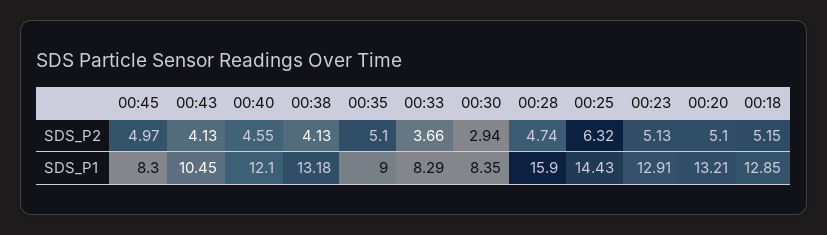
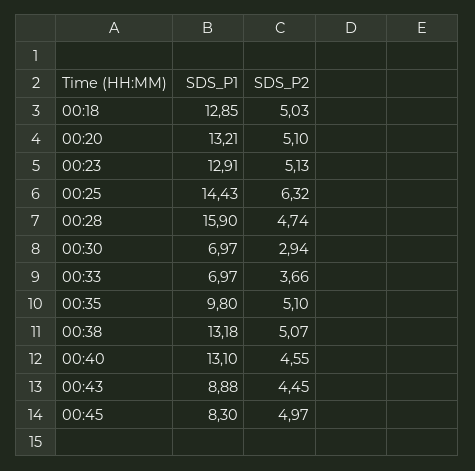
  {
    "00:45": {
      "SDS_P2": 4.97,
      "SDS_P1": 8.3
    },
    "00:43": {
-     "SDS_P2": 4.13,
+     "SDS_P2": 4.45,
-     "SDS_P1": 10.45
+     "SDS_P1": 8.88
    },
    "00:40": {
      "SDS_P2": 4.55,
-     "SDS_P1": 12.1
+     "SDS_P1": 13.1
    },
    "00:38": {
-     "SDS_P2": 4.13,
+     "SDS_P2": 5.07,
      "SDS_P1": 13.18
    },
    "00:35": {
      "SDS_P2": 5.1,
-     "SDS_P1": 9
+     "SDS_P1": 9.8
    },
    "00:33": {
      "SDS_P2": 3.66,
-     "SDS_P1": 8.29
+     "SDS_P1": 6.97
    },
    "00:30": {
      "SDS_P2": 2.94,
-     "SDS_P1": 8.35
+     "SDS_P1": 6.97
    },
    "00:28": {
      "SDS_P2": 4.74,
      "SDS_P1": 15.9
    },
    "00:25": {
      "SDS_P2": 6.32,
      "SDS_P1": 14.43
    },
    "00:23": {
      "SDS_P2": 5.13,
      "SDS_P1": 12.91
    },
    "00:20": {
      "SDS_P2": 5.1,
      "SDS_P1": 13.21
    },
    "00:18": {
-     "SDS_P2": 5.15,
+     "SDS_P2": 5.03,
      "SDS_P1": 12.85
    }
  }

